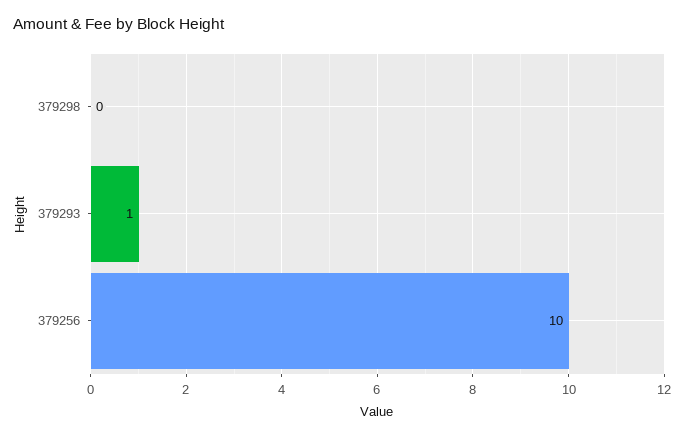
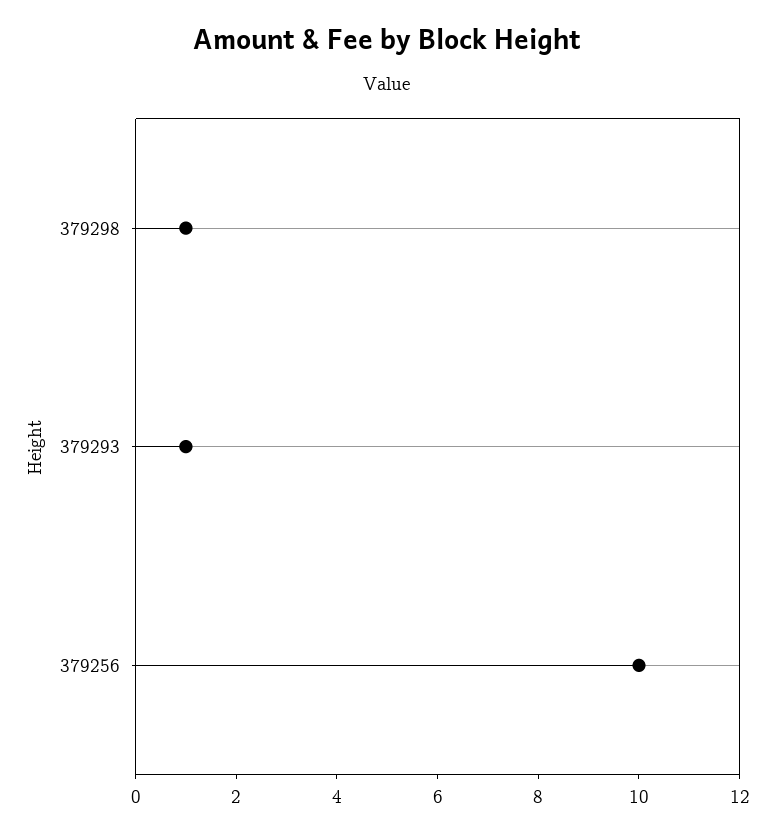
  {
-   "379298": 0,
+   "379298": 1,
    "379293": 1,
    "379256": 10
  }

